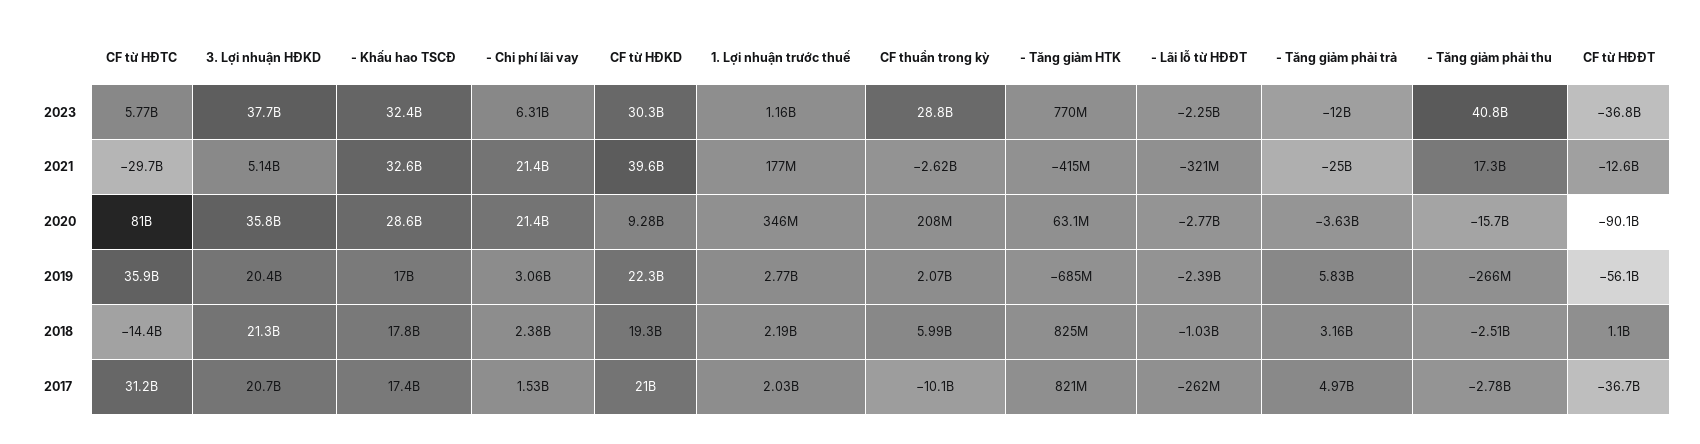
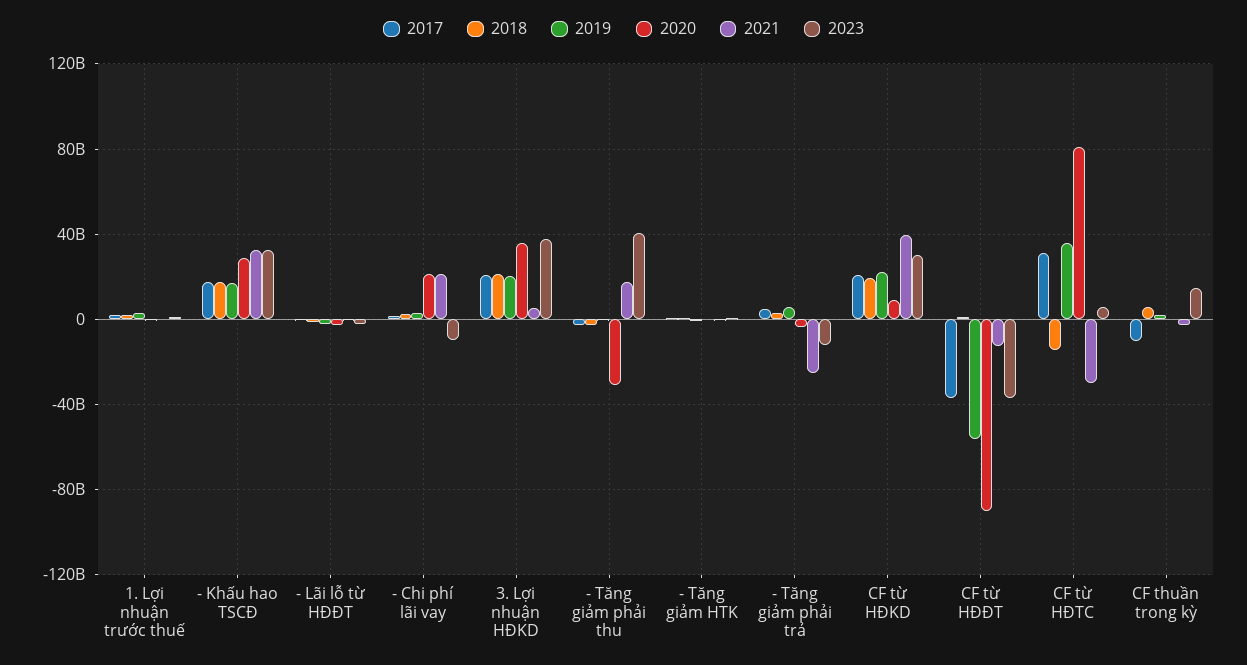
  {
    "2023": {
      "CF từ HĐTC": 5770000000,
      "3. Lợi nhuận HĐKD": 37700000000,
      "- Khấu hao TSCĐ": 32400000000,
-     "- Chi phí lãi vay": 6310000000,
+     "- Chi phí lãi vay": -10000000000,
      "CF từ HĐKD": 30300000000,
      "1. Lợi nhuận trước thuế": 1160000000,
-     "CF thuần trong kỳ": 28800000000,
+     "CF thuần trong kỳ": 15000000000,
      "- Tăng giảm HTK": 770000000,
      "- Lãi lỗ từ HĐĐT": -2250000000,
      "- Tăng giảm phải trả": -12000000000,
      "- Tăng giảm phải thu": 40800000000,
      "CF từ HĐĐT": -36800000000
    },
    "2021": {
      "CF từ HĐTC": -29700000000,
      "3. Lợi nhuận HĐKD": 5140000000,
      "- Khấu hao TSCĐ": 32600000000,
      "- Chi phí lãi vay": 21400000000,
      "CF từ HĐKD": 39600000000,
      "1. Lợi nhuận trước thuế": 177000000,
      "CF thuần trong kỳ": -2620000000,
      "- Tăng giảm HTK": -415000000,
      "- Lãi lỗ từ HĐĐT": -321000000,
      "- Tăng giảm phải trả": -25000000000,
      "- Tăng giảm phải thu": 17300000000,
      "CF từ HĐĐT": -12600000000
    },
    "2020": {
      "CF từ HĐTC": 81000000000,
      "3. Lợi nhuận HĐKD": 35800000000,
      "- Khấu hao TSCĐ": 28600000000,
      "- Chi phí lãi vay": 21400000000,
      "CF từ HĐKD": 9280000000,
      "1. Lợi nhuận trước thuế": 346000000,
      "CF thuần trong kỳ": 208000000,
      "- Tăng giảm HTK": 63100000,
      "- Lãi lỗ từ HĐĐT": -2770000000,
      "- Tăng giảm phải trả": -3630000000,
-     "- Tăng giảm phải thu": -15700000000,
+     "- Tăng giảm phải thu": -30000000000,
      "CF từ HĐĐT": -90100000000
    },
    "2019": {
      "CF từ HĐTC": 35900000000,
      "3. Lợi nhuận HĐKD": 20400000000,
      "- Khấu hao TSCĐ": 17000000000,
      "- Chi phí lãi vay": 3060000000,
      "CF từ HĐKD": 22300000000,
      "1. Lợi nhuận trước thuế": 2770000000,
      "CF thuần trong kỳ": 2070000000,
      "- Tăng giảm HTK": -685000000,
      "- Lãi lỗ từ HĐĐT": -2390000000,
      "- Tăng giảm phải trả": 5830000000,
      "- Tăng giảm phải thu": -266000000,
      "CF từ HĐĐT": -56100000000
    },
    "2018": {
      "CF từ HĐTC": -14400000000,
      "3. Lợi nhuận HĐKD": 21300000000,
      "- Khấu hao TSCĐ": 17800000000,
      "- Chi phí lãi vay": 2380000000,
      "CF từ HĐKD": 19300000000,
      "1. Lợi nhuận trước thuế": 2190000000,
      "CF thuần trong kỳ": 5990000000,
      "- Tăng giảm HTK": 825000000,
      "- Lãi lỗ từ HĐĐT": -1030000000,
      "- Tăng giảm phải trả": 3160000000,
      "- Tăng giảm phải thu": -2510000000,
      "CF từ HĐĐT": 1100000000
    },
    "2017": {
      "CF từ HĐTC": 31200000000,
      "3. Lợi nhuận HĐKD": 20700000000,
      "- Khấu hao TSCĐ": 17400000000,
      "- Chi phí lãi vay": 1530000000,
      "CF từ HĐKD": 21000000000,
      "1. Lợi nhuận trước thuế": 2030000000,
      "CF thuần trong kỳ": -10100000000,
      "- Tăng giảm HTK": 821000000,
      "- Lãi lỗ từ HĐĐT": -262000000,
      "- Tăng giảm phải trả": 4970000000,
      "- Tăng giảm phải thu": -2780000000,
      "CF từ HĐĐT": -36700000000
    }
  }

